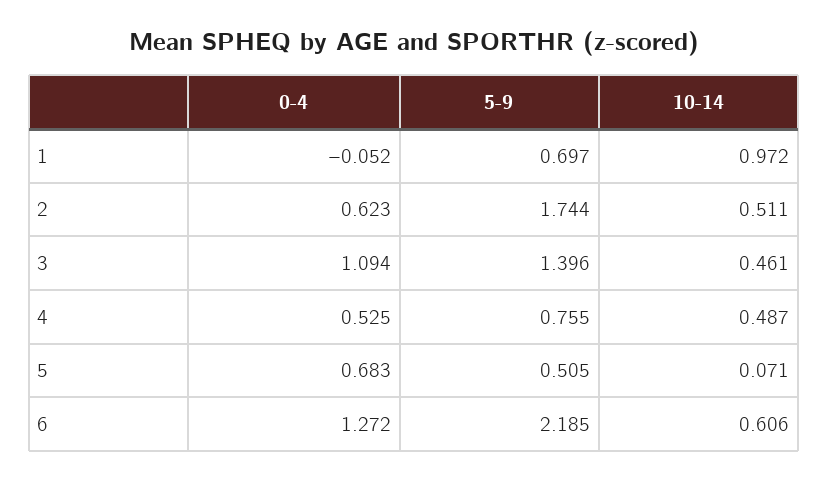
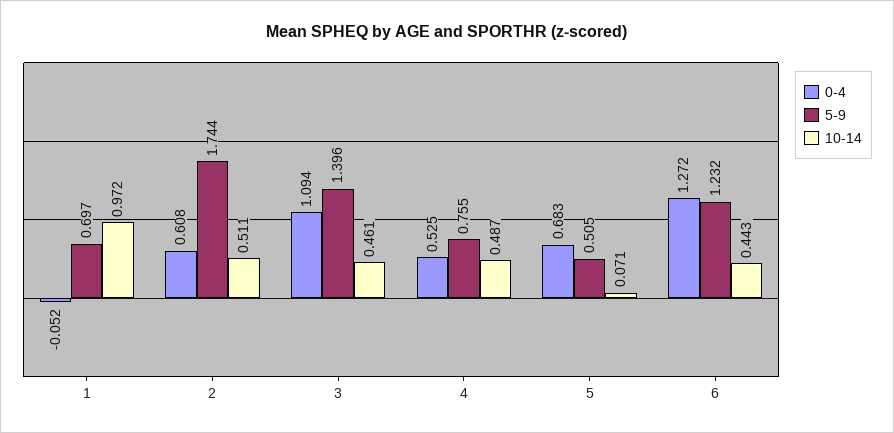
  {
    "0-4": {
      "1": -0.052,
-     "2": 0.623,
+     "2": 0.608,
      "3": 1.094,
      "4": 0.525,
      "5": 0.683,
      "6": 1.272
    },
    "5-9": {
      "1": 0.697,
      "2": 1.744,
      "3": 1.396,
      "4": 0.755,
      "5": 0.505,
-     "6": 2.185
+     "6": 1.232
    },
    "10-14": {
      "1": 0.972,
      "2": 0.511,
      "3": 0.461,
      "4": 0.487,
      "5": 0.071,
-     "6": 0.606
+     "6": 0.443
    }
  }

